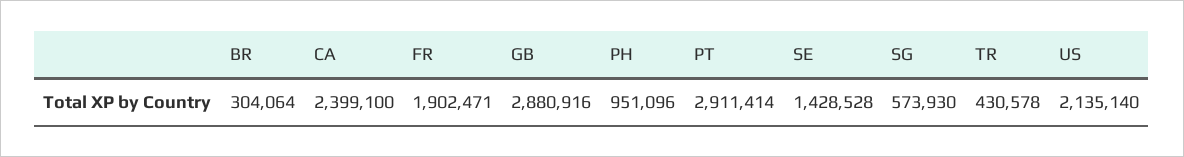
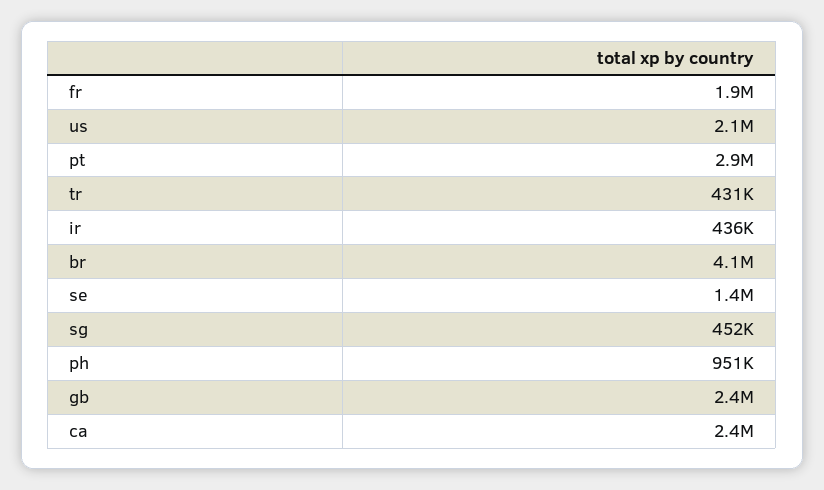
  {
-   "BR": 304064,
+   "BR": 4100000,
    "CA": 2399100,
    "FR": 1902471,
-   "GB": 2880916,
+   "GB": 2400000,
    "PH": 951096,
    "PT": 2911414,
    "SE": 1428528,
-   "SG": 573930,
+   "SG": 452000,
    "TR": 430578,
-   "US": 2135140
+   "US": 2135140,
+   "ir": 436000
  }

